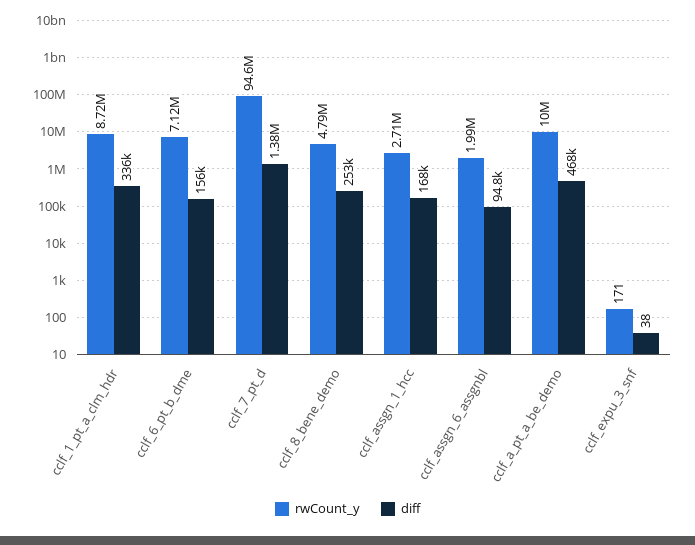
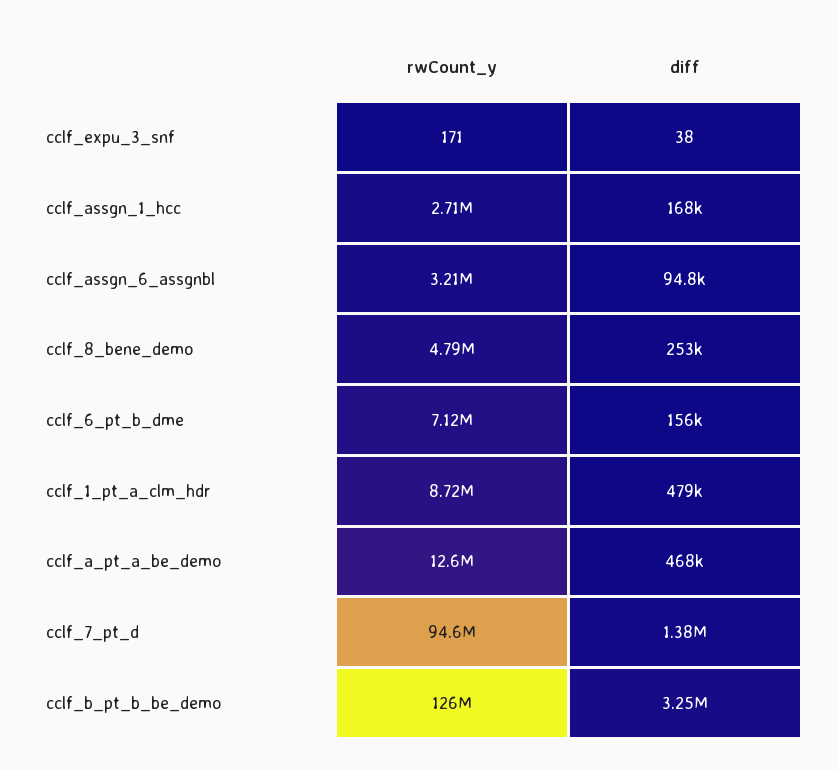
  {
    "rwCount_y": {
      "cclf_1_pt_a_clm_hdr": 8720000,
      "cclf_6_pt_b_dme": 7120000,
      "cclf_7_pt_d": 94600000,
      "cclf_8_bene_demo": 4790000,
      "cclf_assgn_1_hcc": 2710000,
-     "cclf_assgn_6_assgnbl": 1990000,
+     "cclf_assgn_6_assgnbl": 3210000,
-     "cclf_a_pt_a_be_demo": 10000000,
+     "cclf_a_pt_a_be_demo": 12600000,
-     "cclf_expu_3_snf": 171
+     "cclf_expu_3_snf": 171,
+     "cclf_b_pt_b_be_demo": 126000000
    },
    "diff": {
-     "cclf_1_pt_a_clm_hdr": 336000,
+     "cclf_1_pt_a_clm_hdr": 479000,
      "cclf_6_pt_b_dme": 156000,
      "cclf_7_pt_d": 1380000,
      "cclf_8_bene_demo": 253000,
      "cclf_assgn_1_hcc": 168000,
      "cclf_assgn_6_assgnbl": 94800,
      "cclf_a_pt_a_be_demo": 468000,
-     "cclf_expu_3_snf": 38
+     "cclf_expu_3_snf": 38,
+     "cclf_b_pt_b_be_demo": 3250000
    }
  }

